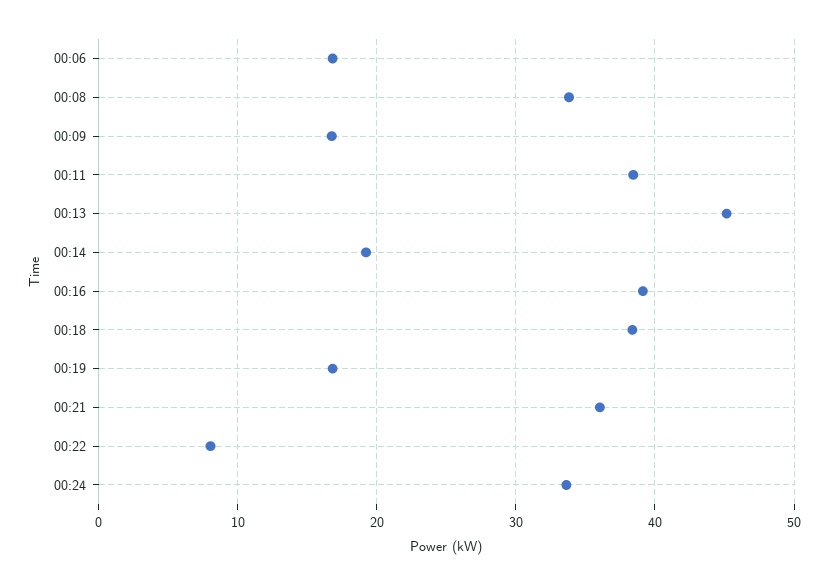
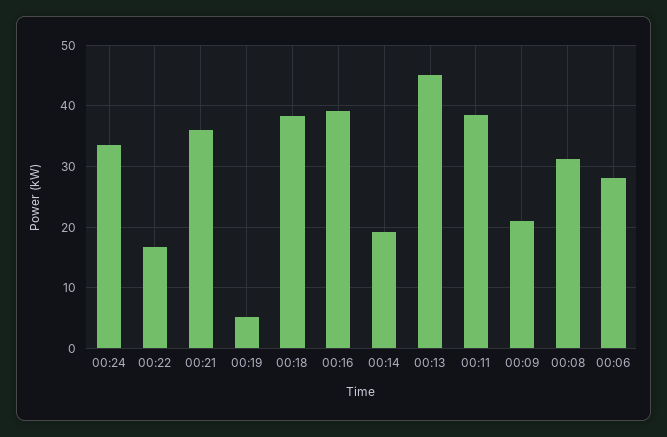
  {
-   "00:06": 17,
+   "00:06": 28,
-   "00:08": 34,
+   "00:08": 31,
-   "00:09": 17,
+   "00:09": 21,
    "00:11": 38,
    "00:13": 45,
    "00:14": 19,
    "00:16": 39,
    "00:18": 38,
-   "00:19": 17,
+   "00:19": 5,
    "00:21": 36,
-   "00:22": 8,
+   "00:22": 17,
    "00:24": 34
  }

